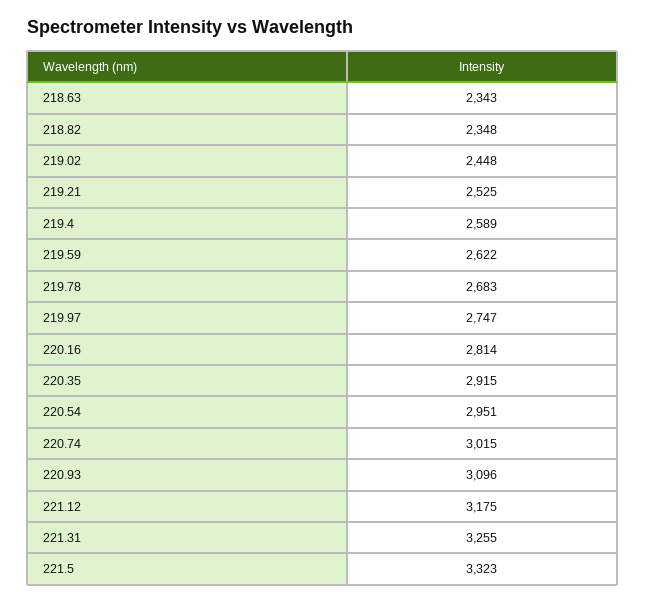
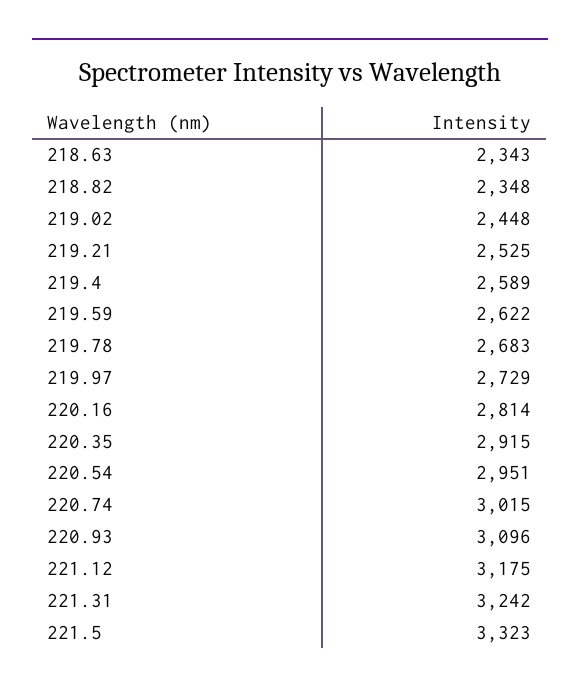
  {
    "218.63": 2343,
    "218.82": 2348,
    "219.02": 2448,
    "219.21": 2525,
    "219.4": 2589,
    "219.59": 2622,
    "219.78": 2683,
-   "219.97": 2747,
+   "219.97": 2729,
    "220.16": 2814,
    "220.35": 2915,
    "220.54": 2951,
    "220.74": 3015,
    "220.93": 3096,
    "221.12": 3175,
-   "221.31": 3255,
+   "221.31": 3242,
    "221.5": 3323
  }

